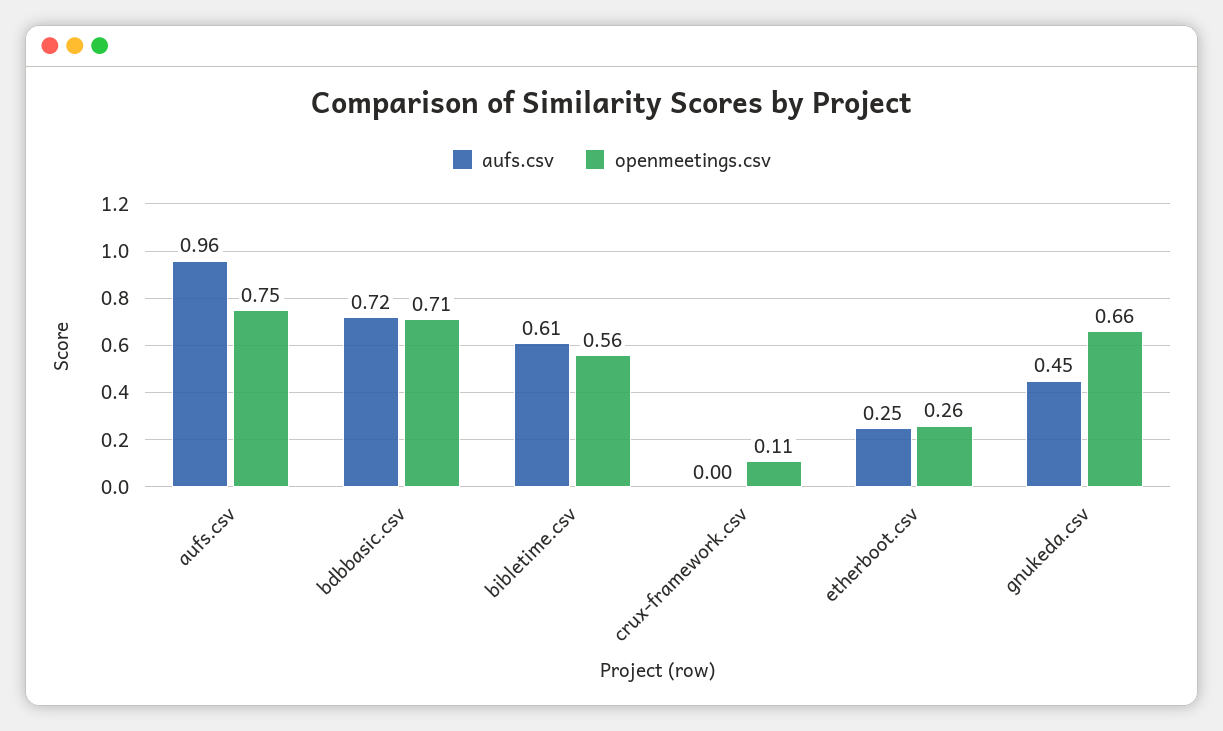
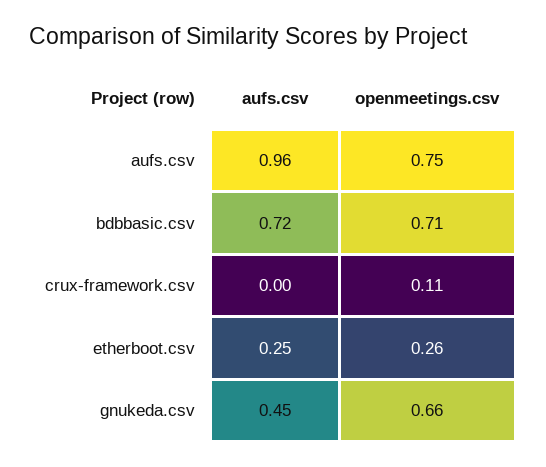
  {
    "aufs.csv": {
      "aufs.csv": 0.96,
      "bdbbasic.csv": 0.72,
-     "bibletime.csv": 0.61,
      "crux-framework.csv": 0,
      "etherboot.csv": 0.25,
      "gnukeda.csv": 0.45
    },
    "openmeetings.csv": {
      "aufs.csv": 0.75,
      "bdbbasic.csv": 0.71,
-     "bibletime.csv": 0.56,
      "crux-framework.csv": 0.11,
      "etherboot.csv": 0.26,
      "gnukeda.csv": 0.66
    }
  }

